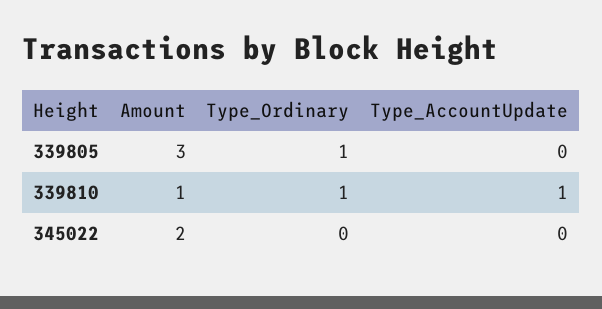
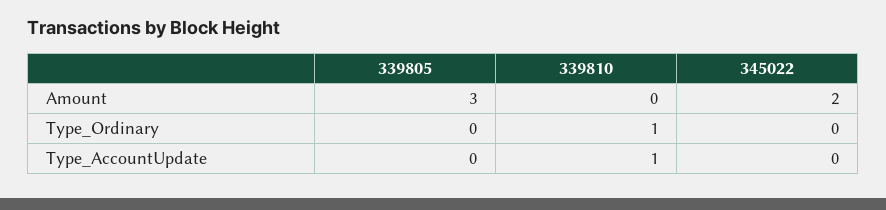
  {
    "Amount": {
      "339805": 3,
-     "339810": 1,
+     "339810": 0,
      "345022": 2
    },
    "Type_Ordinary": {
-     "339805": 1,
+     "339805": 0,
      "339810": 1,
      "345022": 0
    },
    "Type_AccountUpdate": {
      "339805": 0,
      "339810": 1,
      "345022": 0
    }
  }

